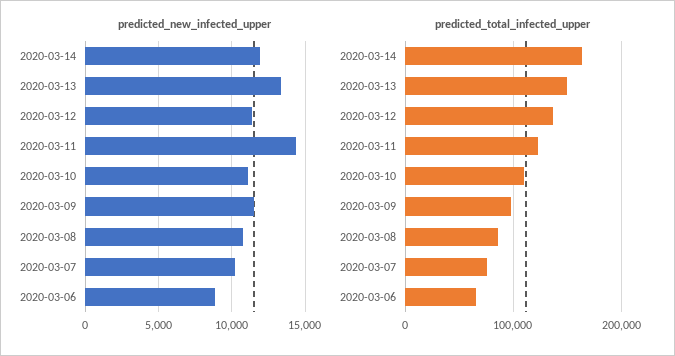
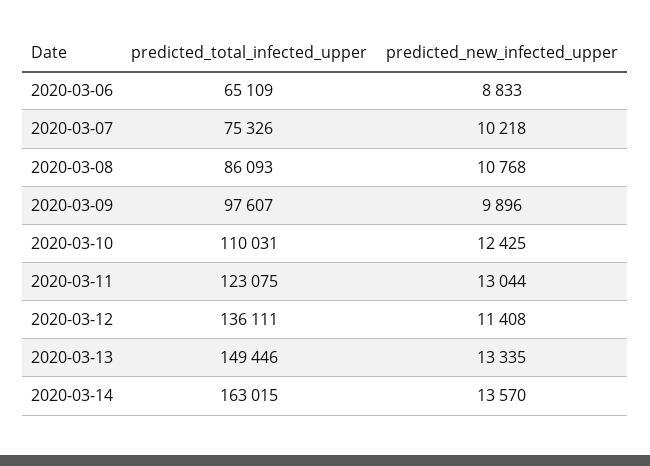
  {
    "predicted_new_infected_upper": {
-     "2020-03-14": 12000,
+     "2020-03-14": 13570,
      "2020-03-13": 13335,
      "2020-03-12": 11408,
-     "2020-03-11": 14500,
+     "2020-03-11": 13044,
-     "2020-03-10": 11000,
+     "2020-03-10": 12425,
-     "2020-03-09": 11500,
+     "2020-03-09": 9896,
      "2020-03-08": 10768,
      "2020-03-07": 10218,
      "2020-03-06": 8833
    },
    "predicted_total_infected_upper": {
      "2020-03-14": 163015,
      "2020-03-13": 149446,
      "2020-03-12": 136111,
      "2020-03-11": 123075,
      "2020-03-10": 110031,
      "2020-03-09": 97607,
      "2020-03-08": 86093,
      "2020-03-07": 75326,
      "2020-03-06": 65109
    }
  }

